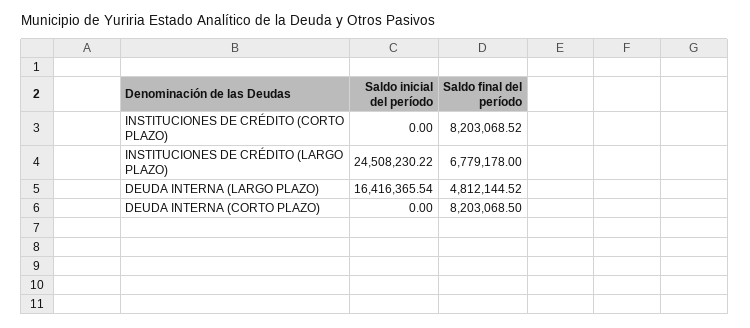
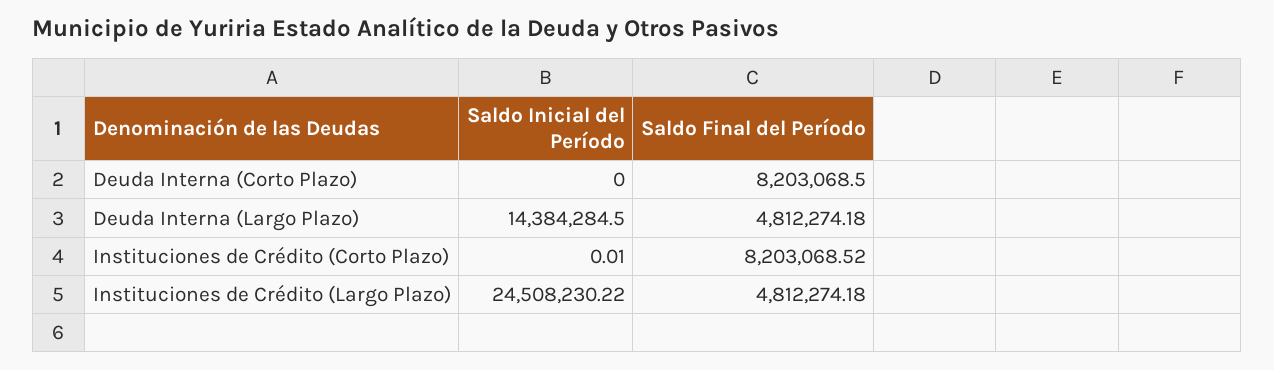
  {
    "Saldo inicial del período": {
-     "INSTITUCIONES DE CRÉDITO (CORTO PLAZO)": 0,
+     "INSTITUCIONES DE CRÉDITO (CORTO PLAZO)": 0.01,
      "INSTITUCIONES DE CRÉDITO (LARGO PLAZO)": 24508230.22,
-     "DEUDA INTERNA (LARGO PLAZO)": 16416365.54,
+     "DEUDA INTERNA (LARGO PLAZO)": 14384284.5,
      "DEUDA INTERNA (CORTO PLAZO)": 0
    },
    "Saldo final del período": {
      "INSTITUCIONES DE CRÉDITO (CORTO PLAZO)": 8203068.52,
-     "INSTITUCIONES DE CRÉDITO (LARGO PLAZO)": 6779178,
+     "INSTITUCIONES DE CRÉDITO (LARGO PLAZO)": 4812274.18,
-     "DEUDA INTERNA (LARGO PLAZO)": 4812144.52,
+     "DEUDA INTERNA (LARGO PLAZO)": 4812274.18,
      "DEUDA INTERNA (CORTO PLAZO)": 8203068.5
    }
  }

